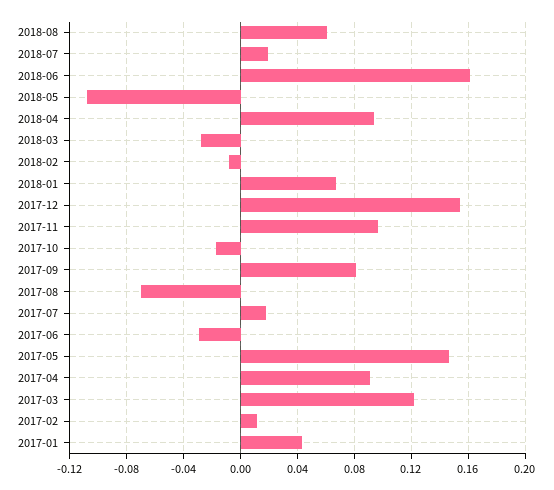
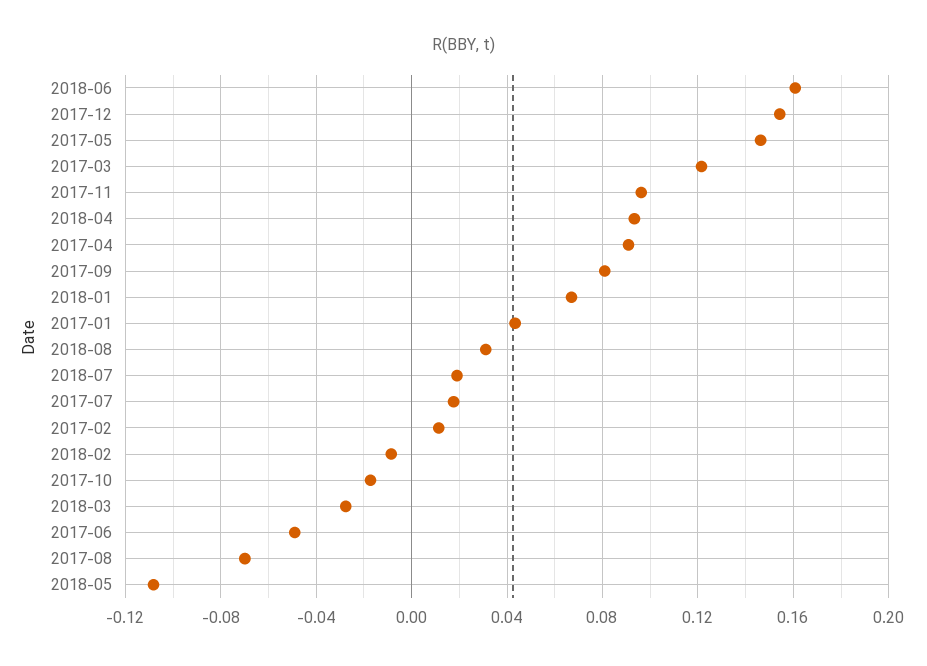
  {
-   "2018-08": 0.06,
+   "2018-08": 0.03,
    "2018-07": 0.02,
    "2018-06": 0.16,
    "2018-05": -0.11,
    "2018-04": 0.095,
    "2018-03": -0.03,
    "2018-02": -0.01,
    "2018-01": 0.065,
    "2017-12": 0.155,
    "2017-11": 0.095,
    "2017-10": -0.015,
    "2017-09": 0.08,
    "2017-08": -0.07,
    "2017-07": 0.02,
-   "2017-06": -0.03,
+   "2017-06": -0.05,
    "2017-05": 0.145,
    "2017-04": 0.09,
    "2017-03": 0.12,
    "2017-02": 0.01,
    "2017-01": 0.045
  }

